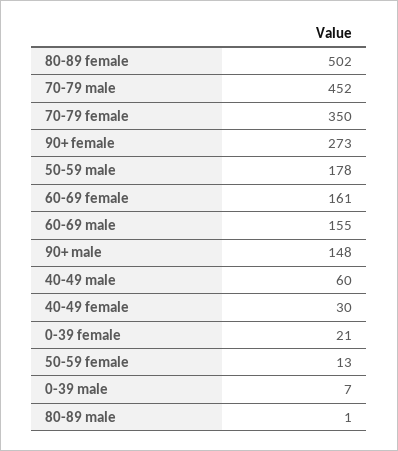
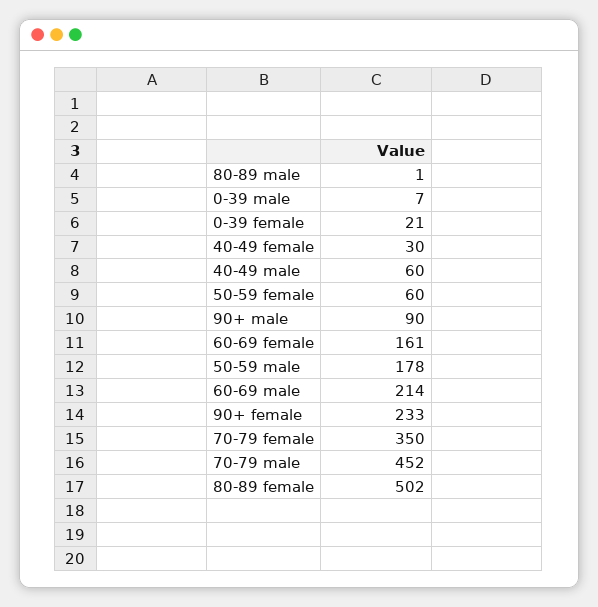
  {
    "80-89 female": 502,
    "70-79 male": 452,
    "70-79 female": 350,
-   "90+ female": 273,
+   "90+ female": 233,
    "50-59 male": 178,
    "60-69 female": 161,
-   "60-69 male": 155,
+   "60-69 male": 214,
-   "90+ male": 148,
+   "90+ male": 90,
    "40-49 male": 60,
    "40-49 female": 30,
    "0-39 female": 21,
-   "50-59 female": 13,
+   "50-59 female": 60,
    "0-39 male": 7,
    "80-89 male": 1
  }

